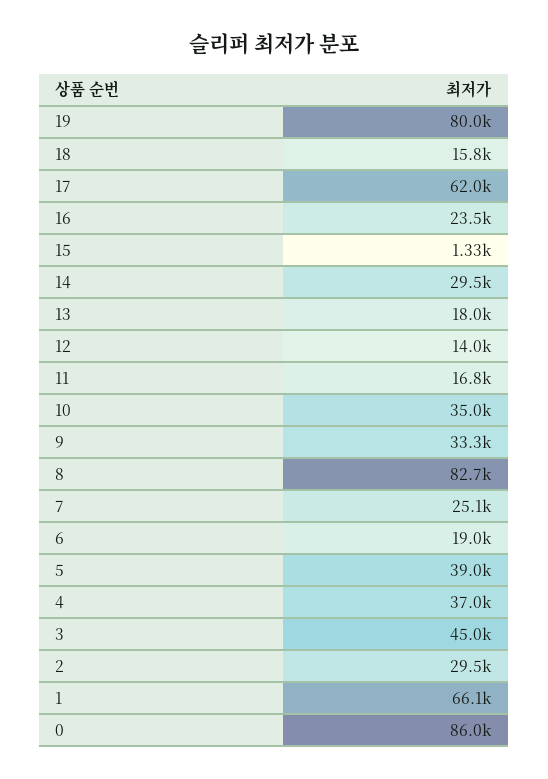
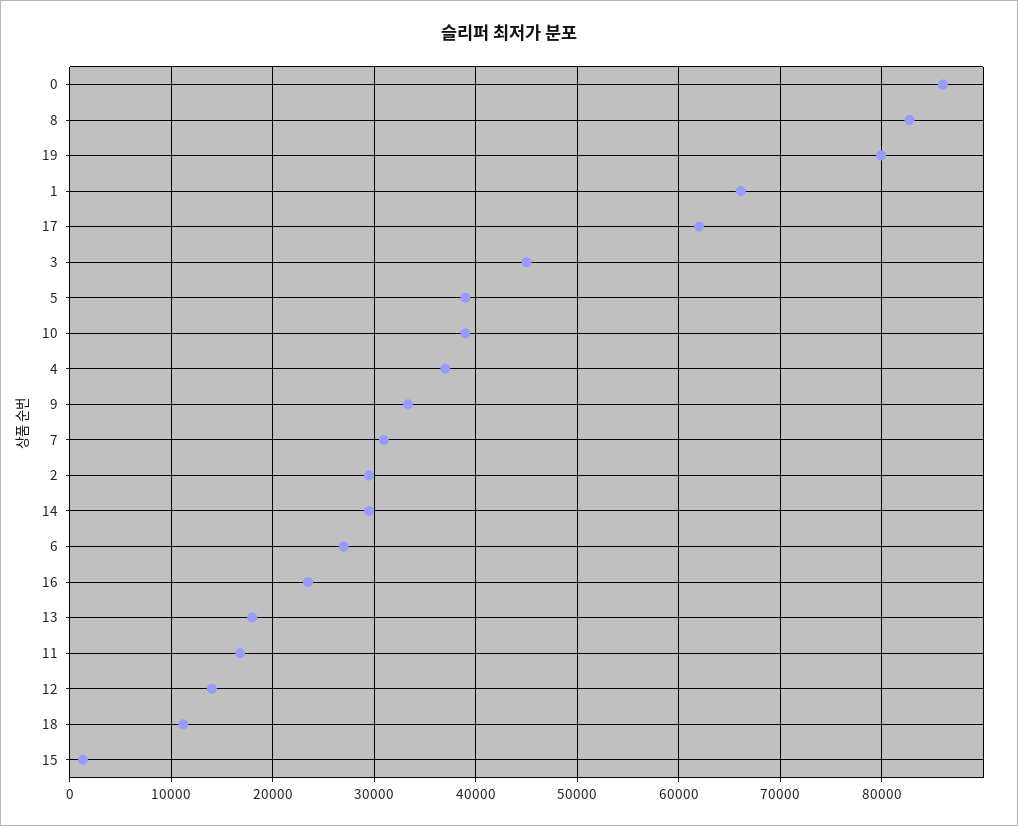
  {
    "19": 80000,
-   "18": 15800,
+   "18": 11000,
    "17": 62000,
    "16": 23500,
    "15": 1330,
    "14": 29500,
    "13": 18000,
    "12": 14000,
    "11": 16800,
-   "10": 35000,
+   "10": 39000,
    "9": 33300,
    "8": 82700,
-   "7": 25100,
+   "7": 31000,
-   "6": 19000,
+   "6": 27000,
    "5": 39000,
    "4": 37000,
    "3": 45000,
    "2": 29500,
    "1": 66100,
    "0": 86000
  }

